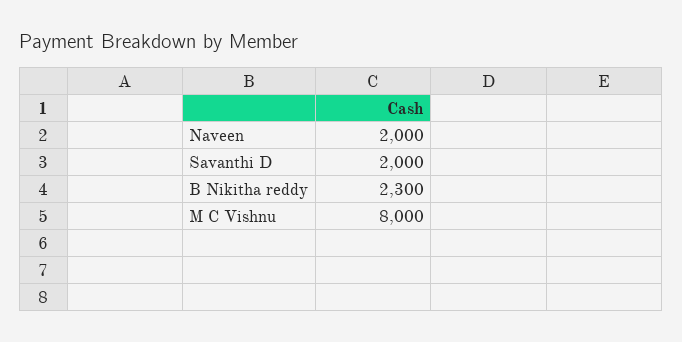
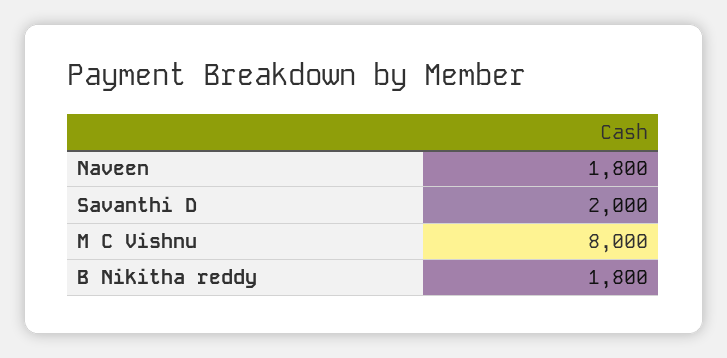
  {
-   "Naveen": 2000,
+   "Naveen": 1800,
    "Savanthi D": 2000,
-   "B Nikitha reddy": 2300,
+   "B Nikitha reddy": 1800,
    "M C Vishnu": 8000
  }

